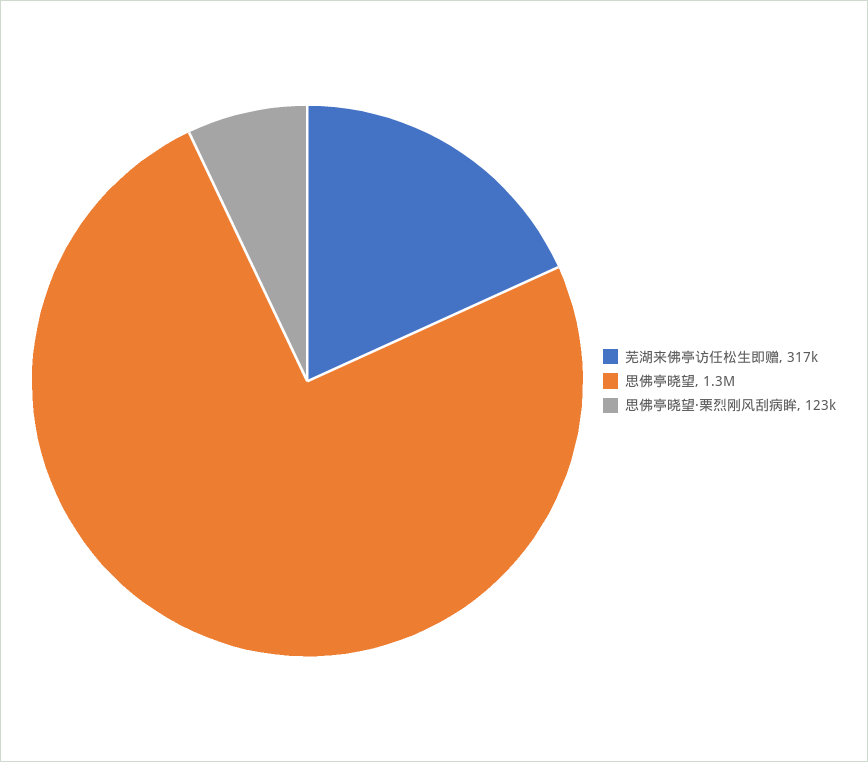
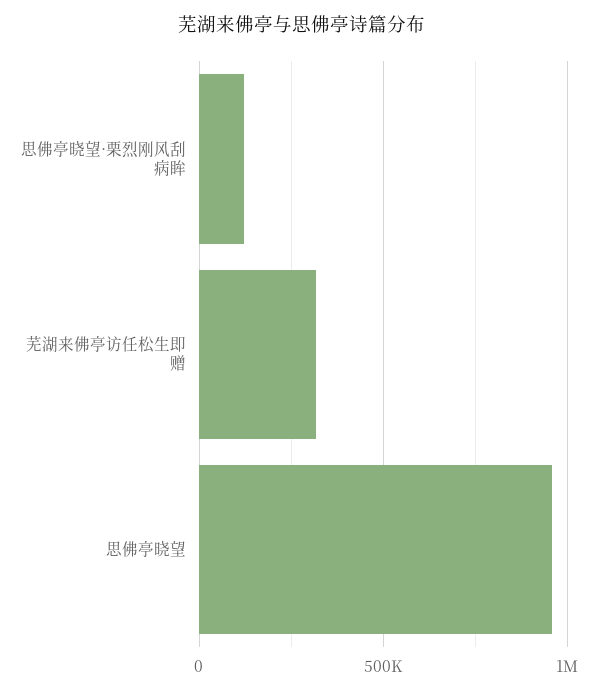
  {
    "芜湖来佛亭访任松生即赠": 317000,
-   "思佛亭晓望": 1300000,
+   "思佛亭晓望": 950000,
    "思佛亭晓望·栗烈刚风刮病眸": 123000
  }

